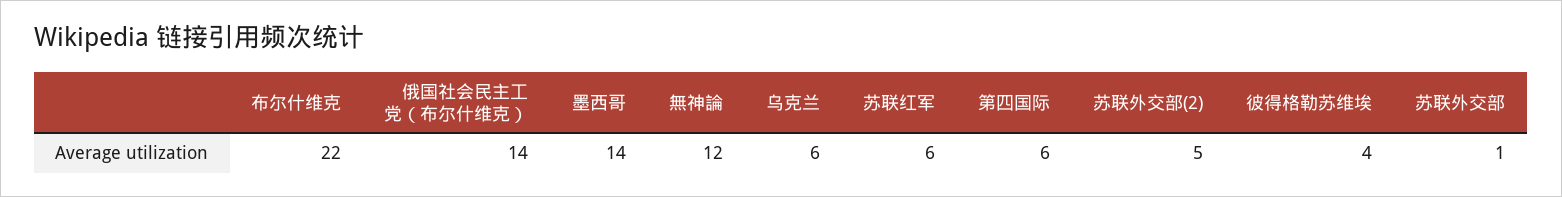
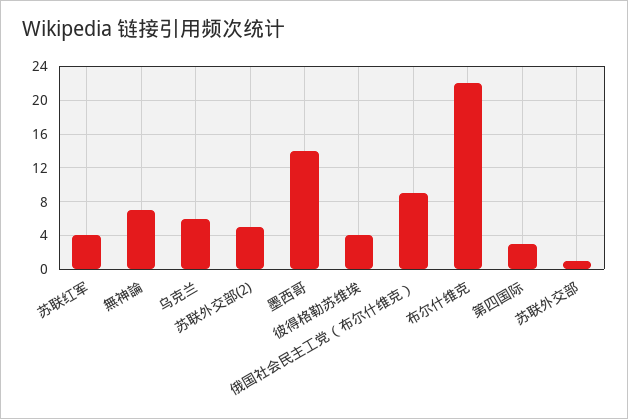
  {
    "布尔什维克": 22,
-   "俄国社会民主工党（布尔什维克）": 14,
+   "俄国社会民主工党（布尔什维克）": 9,
    "墨西哥": 14,
-   "無神論": 12,
+   "無神論": 7,
    "乌克兰": 6,
-   "苏联红军": 6,
+   "苏联红军": 4,
-   "第四国际": 6,
+   "第四国际": 3,
    "苏联外交部(2)": 5,
    "彼得格勒苏维埃": 4,
    "苏联外交部": 1
  }

